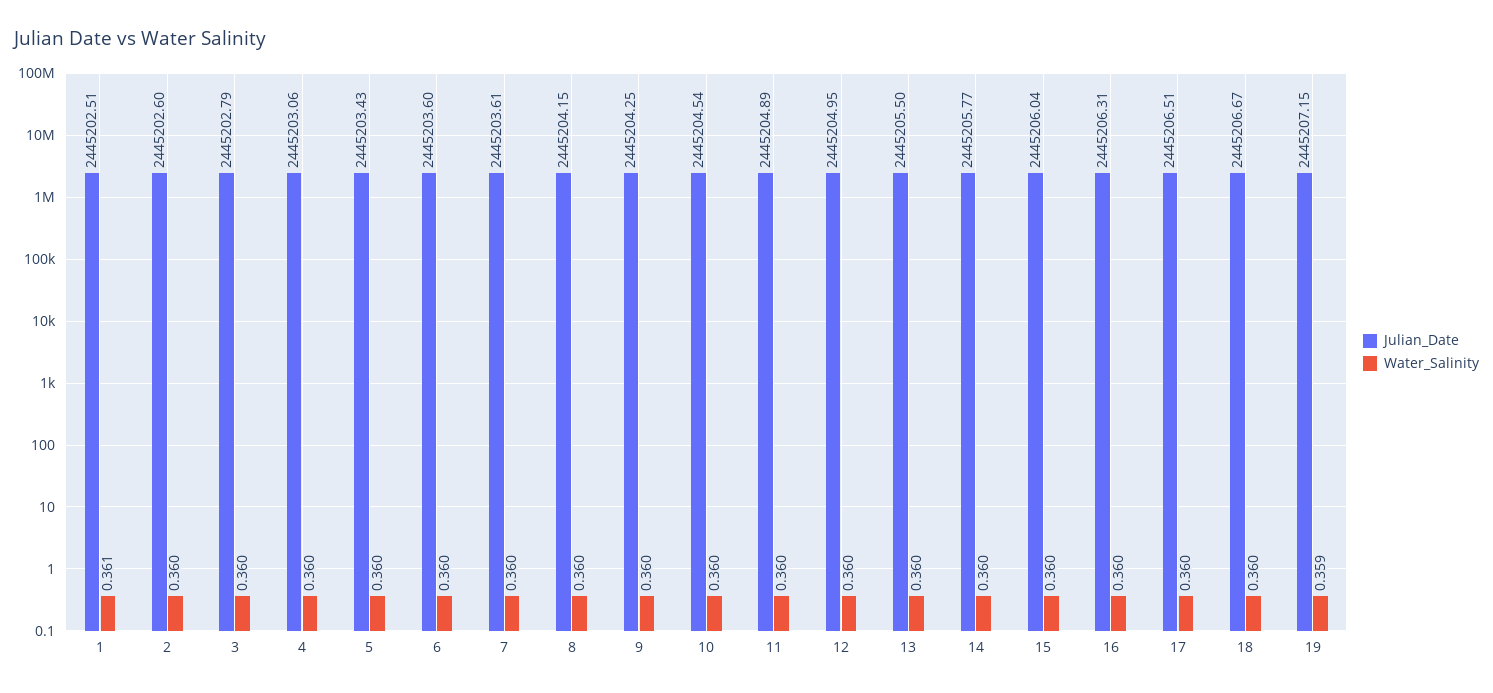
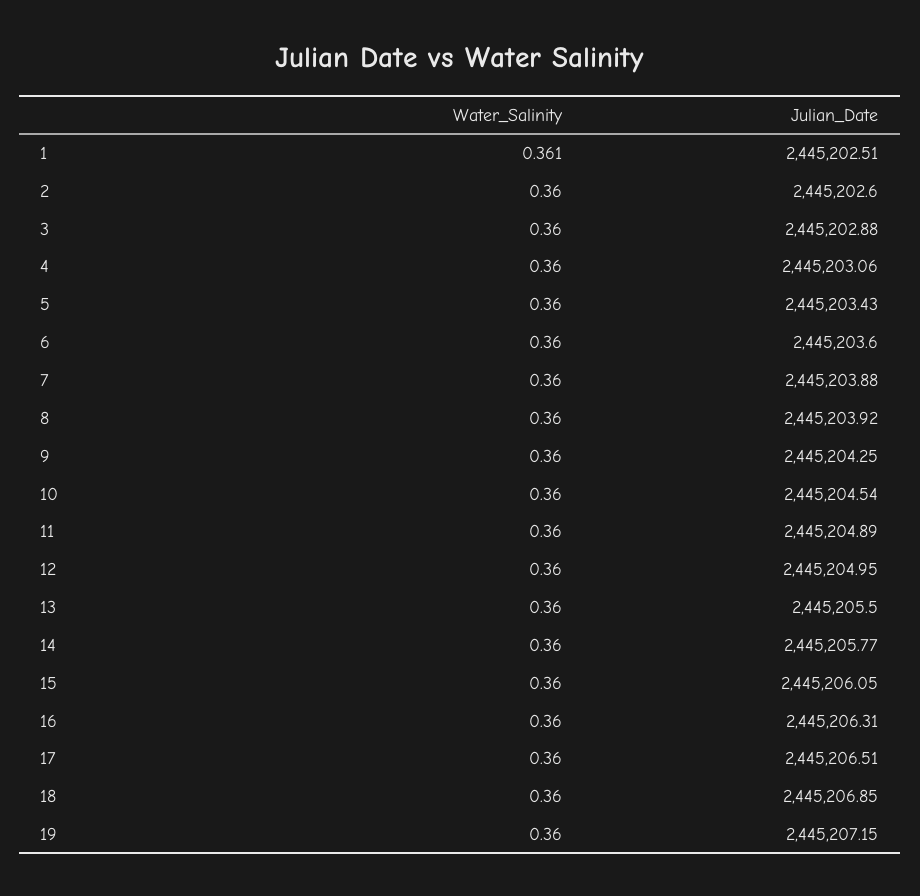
  {
    "Julian_Date": {
      "1": 2445202.51,
      "2": 2445202.6,
-     "3": 2445202.79,
+     "3": 2445202.88,
      "4": 2445203.06,
      "5": 2445203.43,
      "6": 2445203.6,
-     "7": 2445203.61,
+     "7": 2445203.88,
-     "8": 2445204.15,
+     "8": 2445203.92,
      "9": 2445204.25,
      "10": 2445204.54,
      "11": 2445204.89,
      "12": 2445204.95,
      "13": 2445205.5,
      "14": 2445205.77,
-     "15": 2445206.04,
+     "15": 2445206.05,
      "16": 2445206.31,
      "17": 2445206.51,
-     "18": 2445206.67,
+     "18": 2445206.85,
      "19": 2445207.15
    },
    "Water_Salinity": {
      "1": 0.361,
      "2": 0.36,
      "3": 0.36,
      "4": 0.36,
      "5": 0.36,
      "6": 0.36,
      "7": 0.36,
      "8": 0.36,
      "9": 0.36,
      "10": 0.36,
      "11": 0.36,
      "12": 0.36,
      "13": 0.36,
      "14": 0.36,
      "15": 0.36,
      "16": 0.36,
      "17": 0.36,
      "18": 0.36,
-     "19": 0.359
+     "19": 0.36
    }
  }

